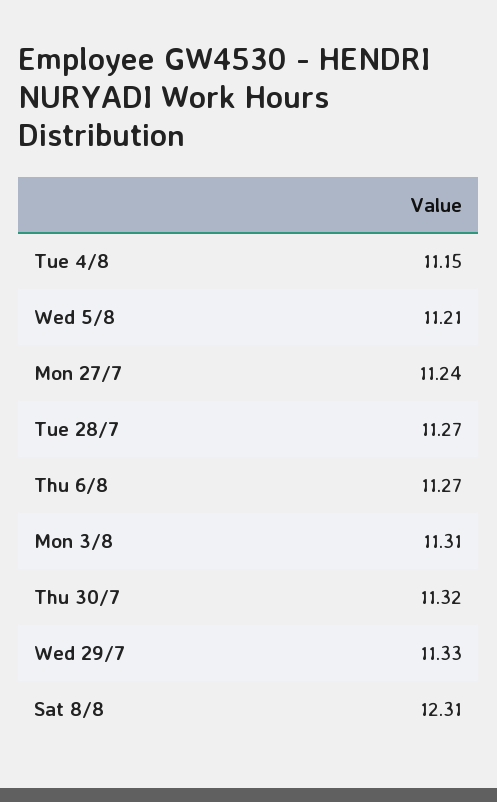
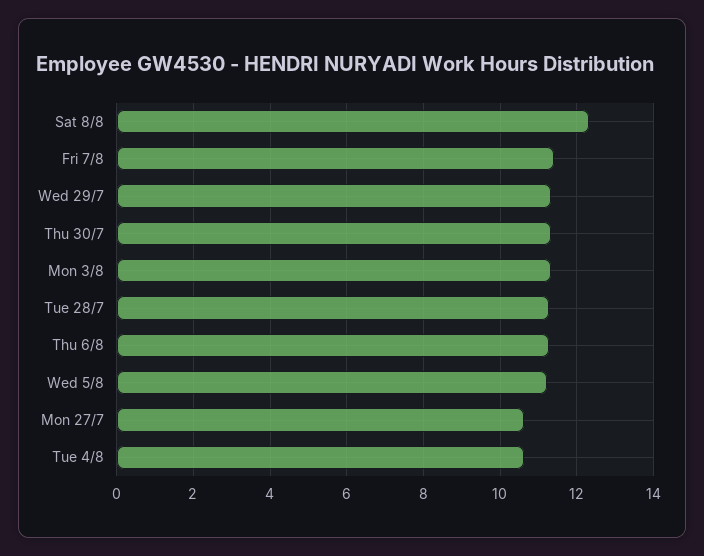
  {
-   "Tue 4/8": 11.15,
+   "Tue 4/8": 10.6,
    "Wed 5/8": 11.21,
-   "Mon 27/7": 11.24,
+   "Mon 27/7": 10.6,
    "Tue 28/7": 11.27,
    "Thu 6/8": 11.27,
    "Mon 3/8": 11.31,
    "Thu 30/7": 11.32,
    "Wed 29/7": 11.33,
-   "Sat 8/8": 12.31
+   "Sat 8/8": 12.31,
+   "Fri 7/8": 11.4
  }

